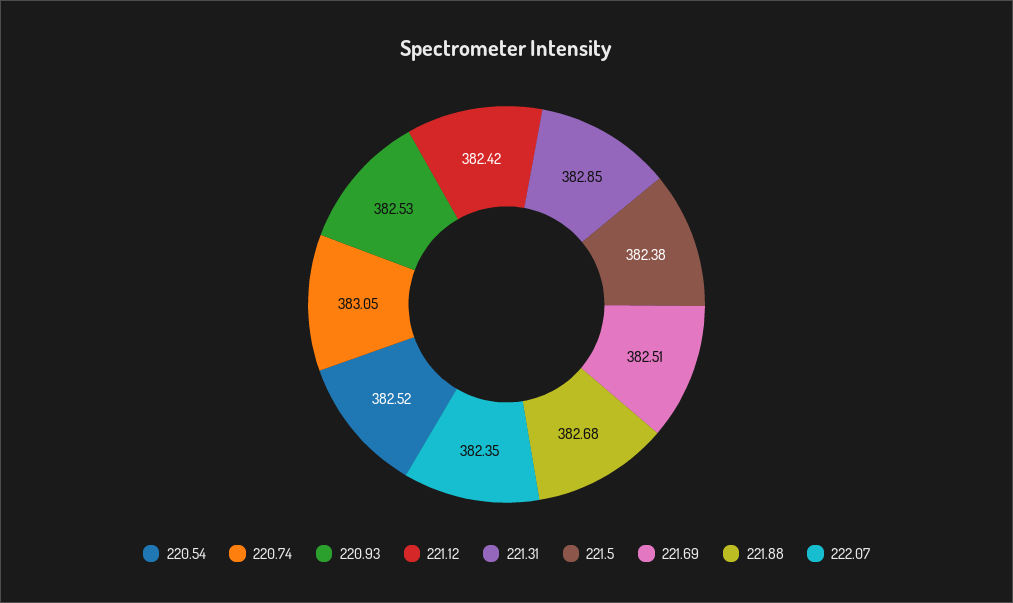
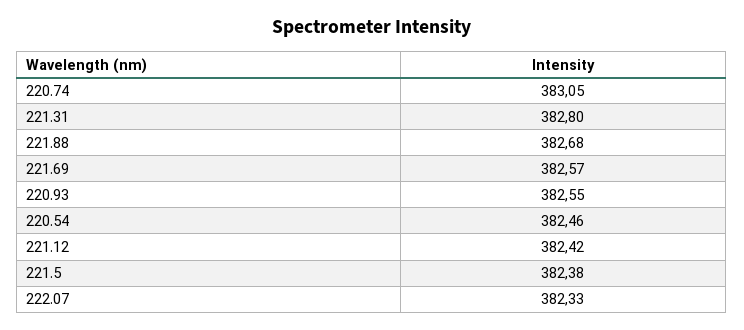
  {
-   "220.54": 382.52,
+   "220.54": 382.46,
    "220.74": 383.05,
-   "220.93": 382.53,
+   "220.93": 382.55,
    "221.12": 382.42,
-   "221.31": 382.85,
+   "221.31": 382.8,
    "221.5": 382.38,
-   "221.69": 382.51,
+   "221.69": 382.57,
    "221.88": 382.68,
-   "222.07": 382.35
+   "222.07": 382.33
  }

